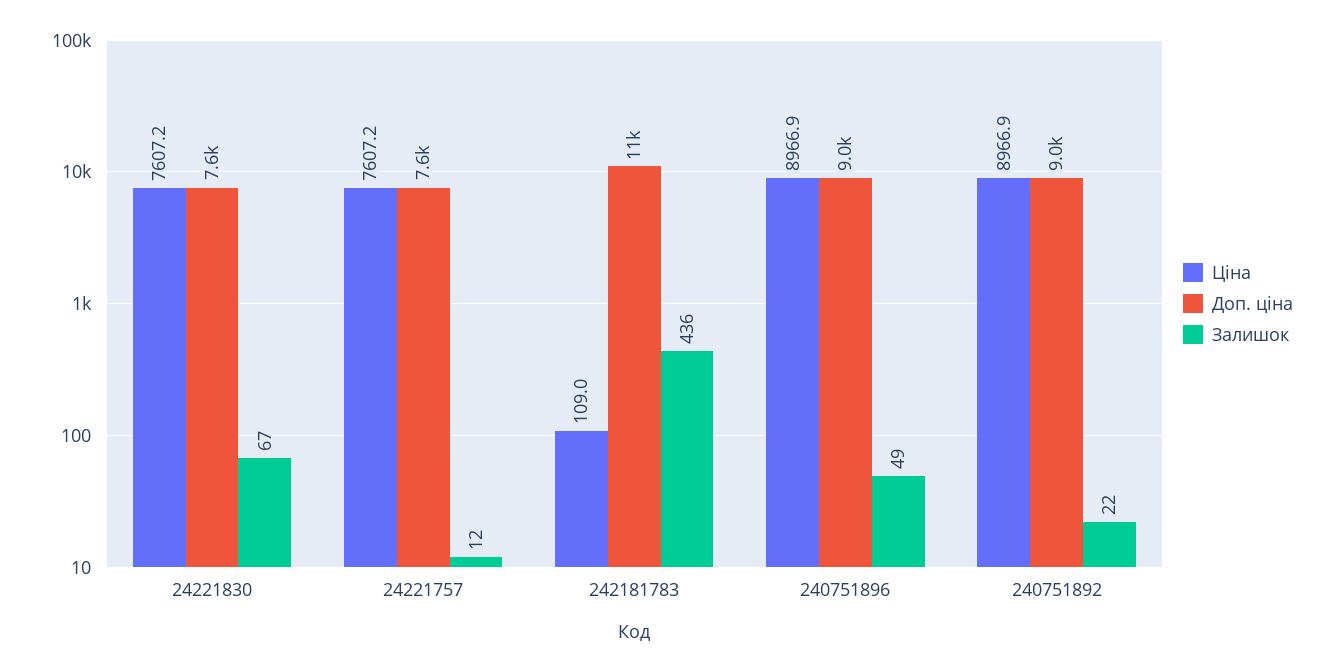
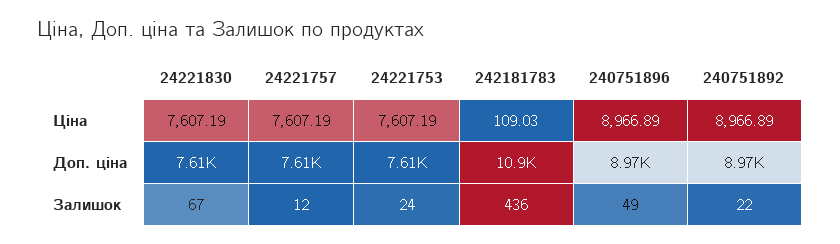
  {
    "Ціна": {
      "24221830": 7607.19,
      "24221757": 7607.19,
      "242181783": 109.03,
      "240751896": 8966.89,
-     "240751892": 8966.89
+     "240751892": 8966.89,
+     "24221753": 7607.19
    },
    "Доп. ціна": {
      "24221830": 7610,
      "24221757": 7610,
      "242181783": 10900,
      "240751896": 8970,
-     "240751892": 8970
+     "240751892": 8970,
+     "24221753": 7610
    },
    "Залишок": {
      "24221830": 67,
      "24221757": 12,
      "242181783": 436,
      "240751896": 49,
-     "240751892": 22
+     "240751892": 22,
+     "24221753": 24
    }
  }

